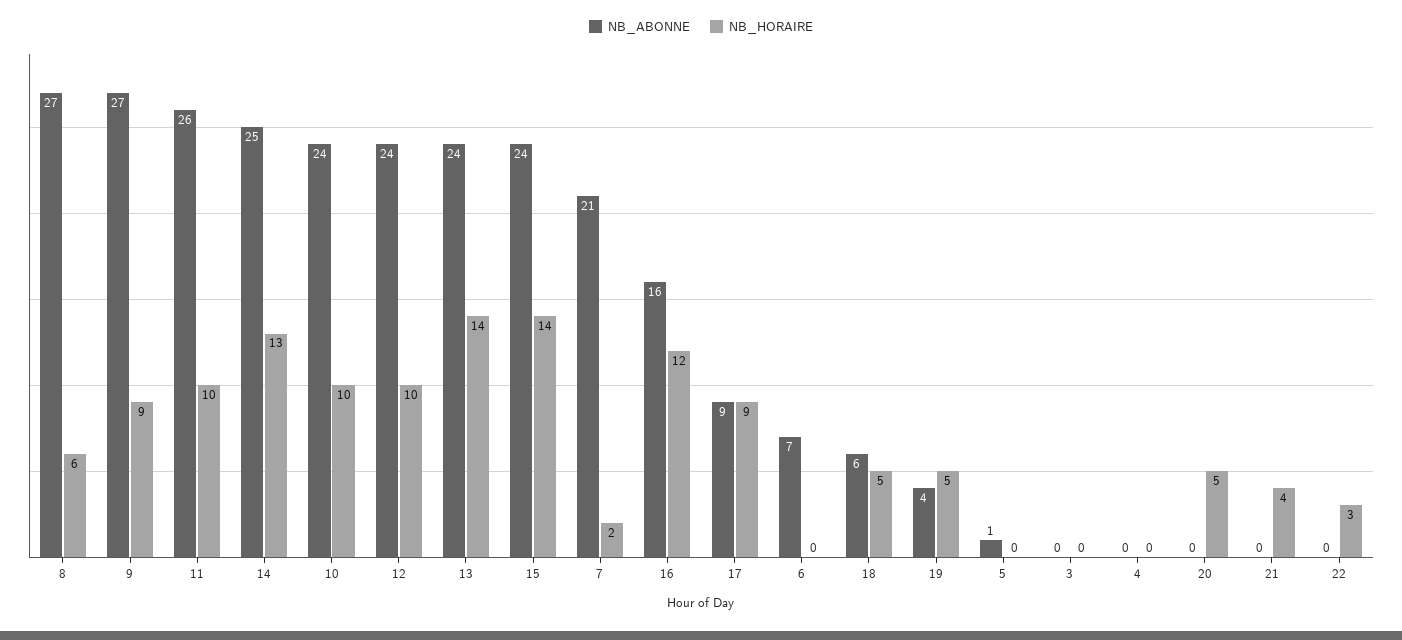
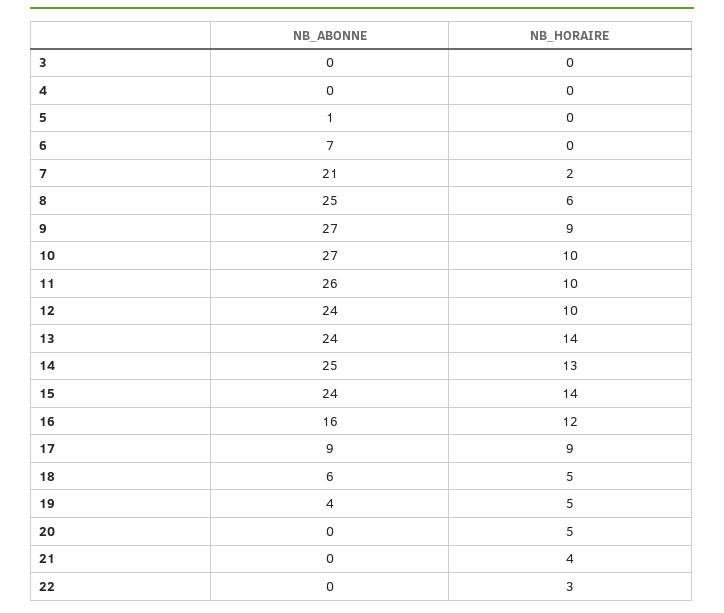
  {
    "NB_ABONNE": {
-     "8": 27,
+     "8": 25,
      "9": 27,
      "11": 26,
      "14": 25,
-     "10": 24,
+     "10": 27,
      "12": 24,
      "13": 24,
      "15": 24,
      "7": 21,
      "16": 16,
      "17": 9,
      "6": 7,
      "18": 6,
      "19": 4,
      "5": 1,
      "3": 0,
      "4": 0,
      "20": 0,
      "21": 0,
      "22": 0
    },
    "NB_HORAIRE": {
      "8": 6,
      "9": 9,
      "11": 10,
      "14": 13,
      "10": 10,
      "12": 10,
      "13": 14,
      "15": 14,
      "7": 2,
      "16": 12,
      "17": 9,
      "6": 0,
      "18": 5,
      "19": 5,
      "5": 0,
      "3": 0,
      "4": 0,
      "20": 5,
      "21": 4,
      "22": 3
    }
  }

